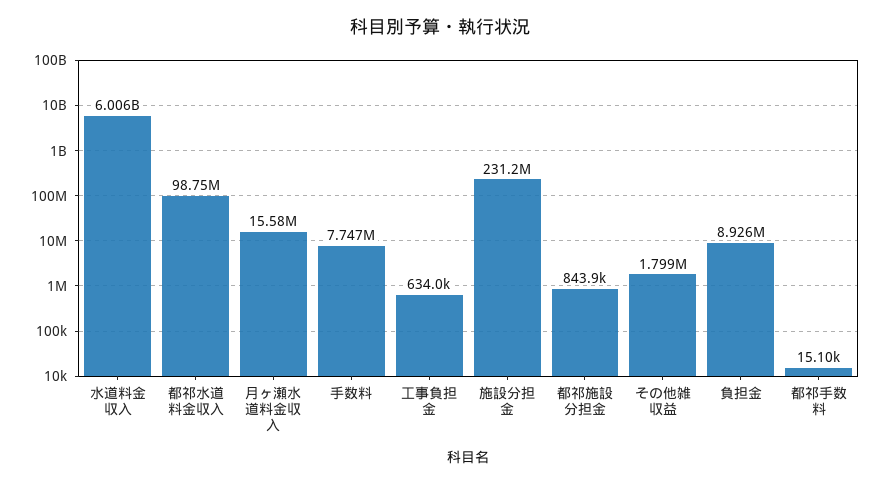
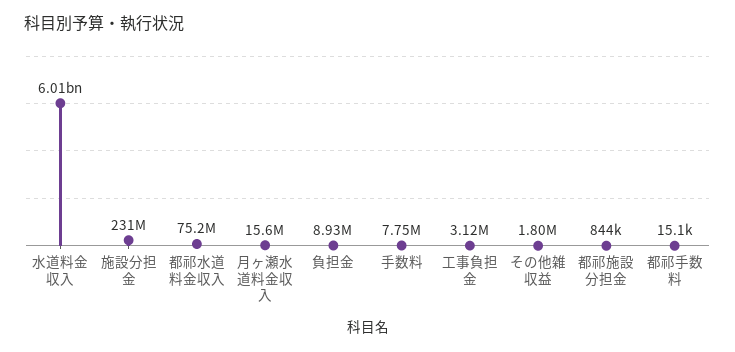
  {
    "水道料金収入": 6006000000,
-   "都祁水道料金収入": 98750000,
+   "都祁水道料金収入": 75200000,
    "月ヶ瀬水道料金収入": 15580000,
    "手数料": 7747000,
-   "工事負担金": 634000,
+   "工事負担金": 3120000,
    "施設分担金": 231200000,
    "都祁施設分担金": 843900,
    "その他雑収益": 1799000,
    "負担金": 8926000,
    "都祁手数料": 15100
  }

